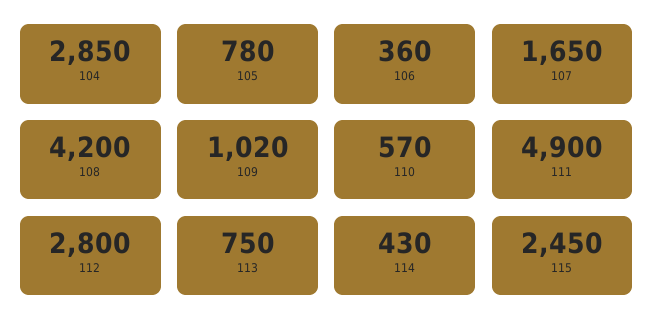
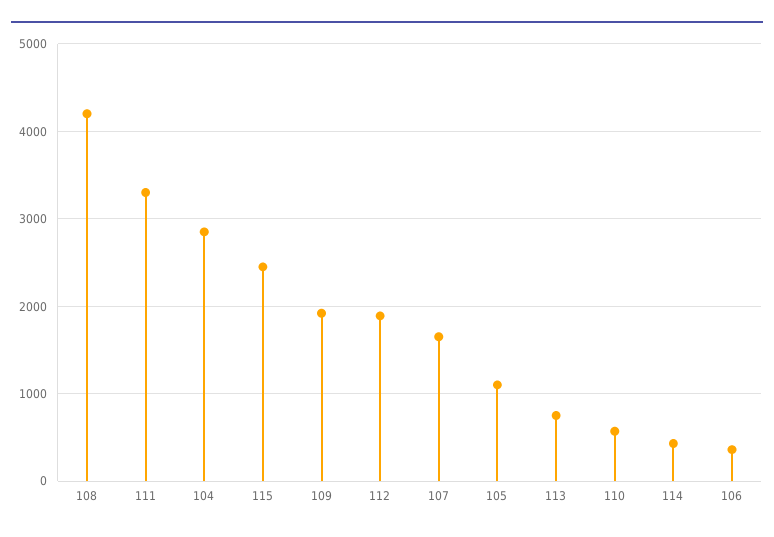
  {
    "104": 2850,
-   "105": 780,
+   "105": 1100,
    "106": 360,
    "107": 1650,
    "108": 4200,
-   "109": 1020,
+   "109": 1900,
    "110": 570,
-   "111": 4900,
+   "111": 3300,
-   "112": 2800,
+   "112": 1900,
    "113": 750,
    "114": 430,
    "115": 2450
  }

